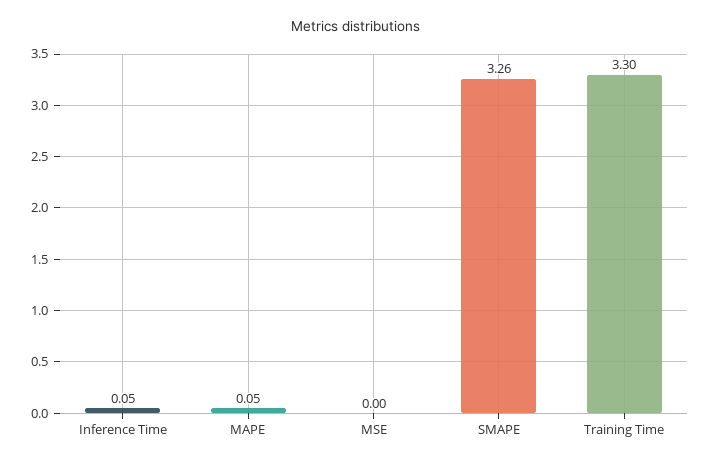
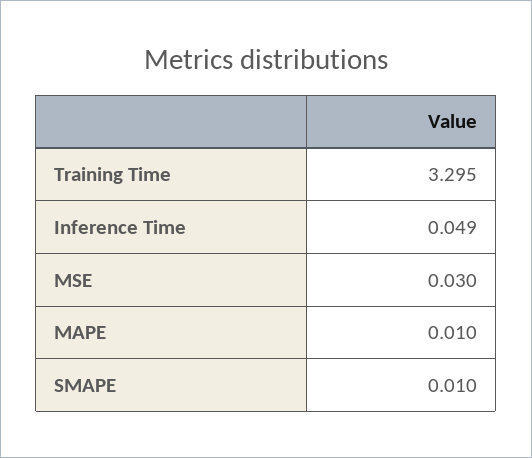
  {
    "Inference Time": 0.049,
-   "MAPE": 0.05,
+   "MAPE": 0.01,
-   "MSE": 0,
+   "MSE": 0.03,
-   "SMAPE": 3.26,
+   "SMAPE": 0.01,
    "Training Time": 3.295
  }

